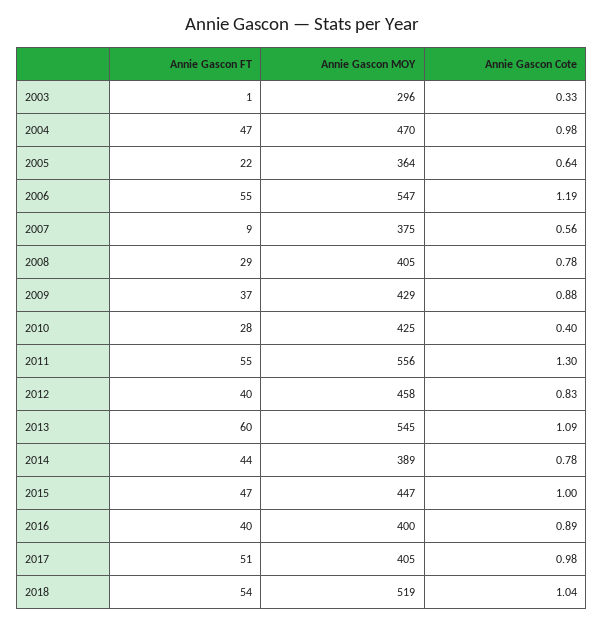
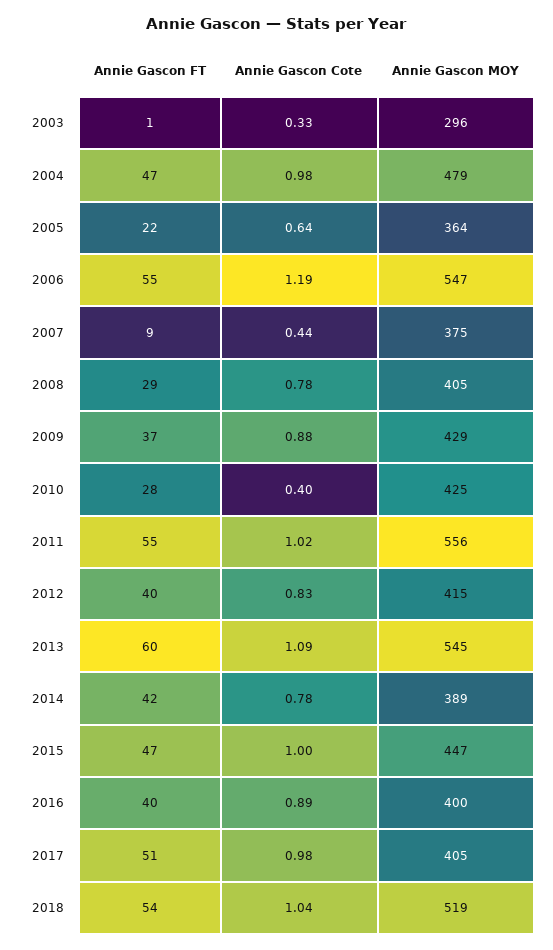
  {
    "Annie Gascon FT": {
      "2003": 1,
      "2004": 47,
      "2005": 22,
      "2006": 55,
      "2007": 9,
      "2008": 29,
      "2009": 37,
      "2010": 28,
      "2011": 55,
      "2012": 40,
      "2013": 60,
-     "2014": 44,
+     "2014": 42,
      "2015": 47,
      "2016": 40,
      "2017": 51,
      "2018": 54
    },
    "Annie Gascon MOY": {
      "2003": 296,
-     "2004": 470,
+     "2004": 479,
      "2005": 364,
      "2006": 547,
      "2007": 375,
      "2008": 405,
      "2009": 429,
      "2010": 425,
      "2011": 556,
-     "2012": 458,
+     "2012": 415,
      "2013": 545,
      "2014": 389,
      "2015": 447,
      "2016": 400,
      "2017": 405,
      "2018": 519
    },
    "Annie Gascon Cote": {
      "2003": 0.33,
      "2004": 0.98,
      "2005": 0.64,
      "2006": 1.19,
-     "2007": 0.56,
+     "2007": 0.44,
      "2008": 0.78,
      "2009": 0.88,
      "2010": 0.4,
-     "2011": 1.3,
+     "2011": 1.02,
      "2012": 0.83,
      "2013": 1.09,
      "2014": 0.78,
      "2015": 1,
      "2016": 0.89,
      "2017": 0.98,
      "2018": 1.04
    }
  }

